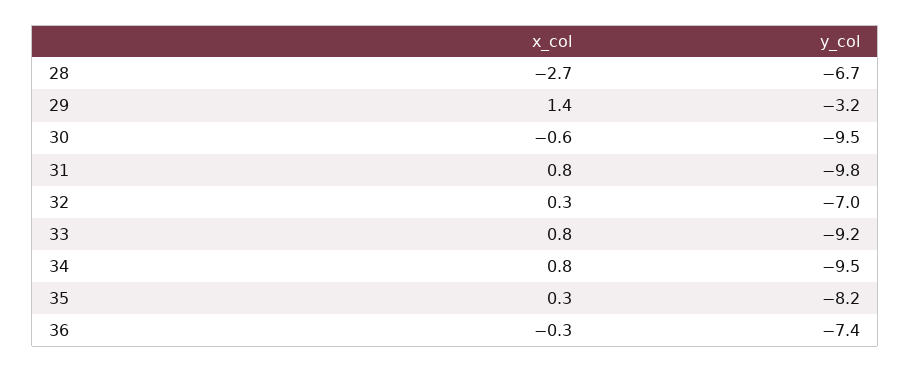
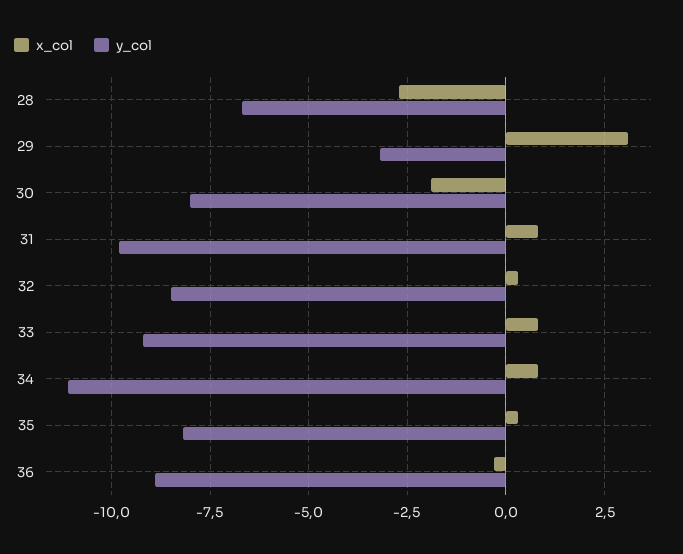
  {
    "x_col": {
      "28": -2.7,
-     "29": 1.4,
+     "29": 3,
-     "30": -0.6,
+     "30": -2,
      "31": 0.8,
      "32": 0.3,
      "33": 0.8,
      "34": 0.8,
      "35": 0.3,
      "36": -0.3
    },
    "y_col": {
      "28": -6.7,
      "29": -3.2,
-     "30": -9.5,
+     "30": -8,
      "31": -9.8,
-     "32": -7,
+     "32": -8.5,
      "33": -9.2,
-     "34": -9.5,
+     "34": -11,
      "35": -8.2,
-     "36": -7.4
+     "36": -9
    }
  }

